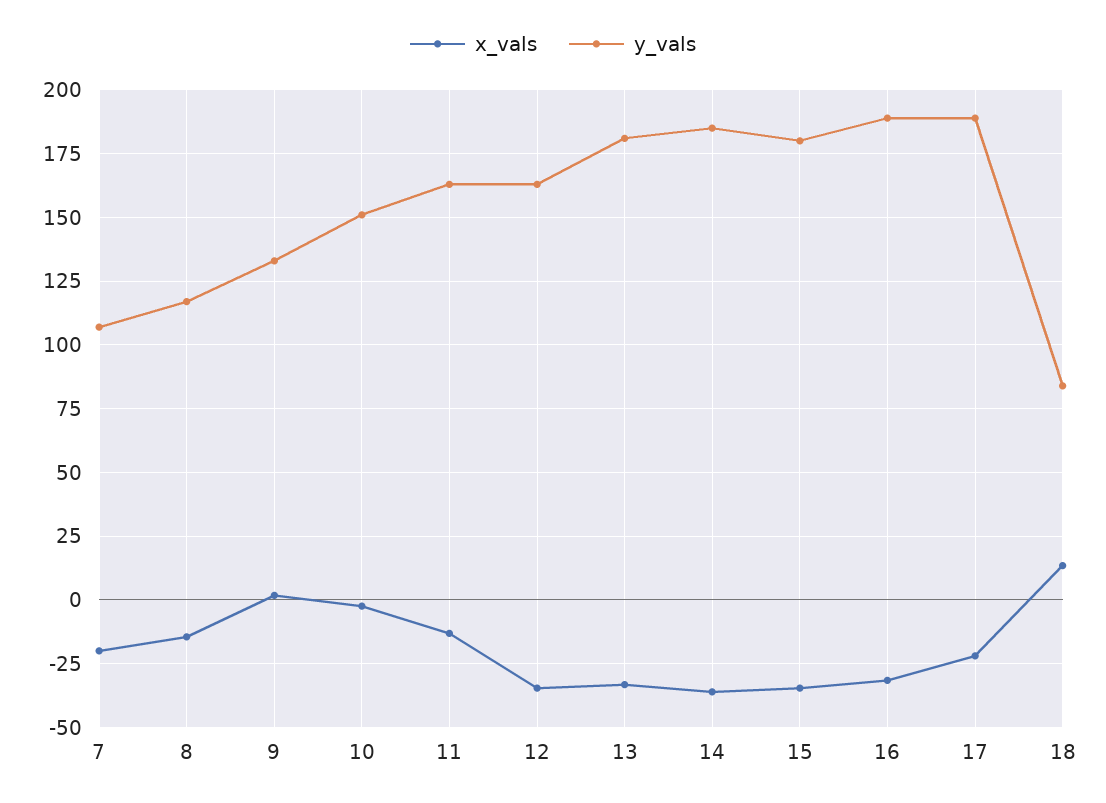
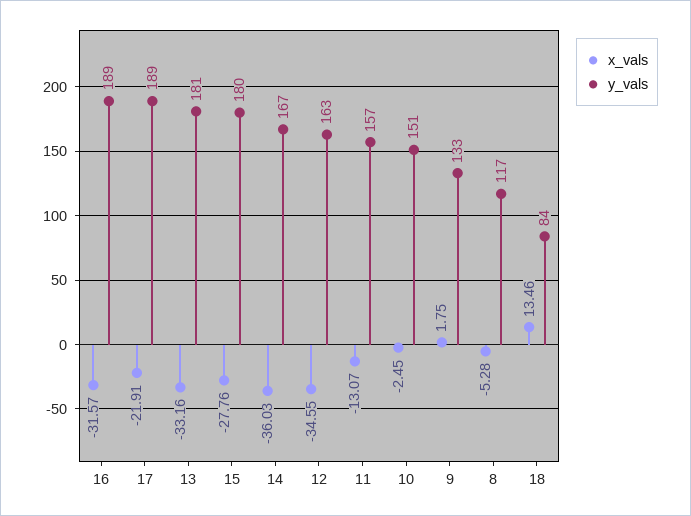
  {
    "x_vals": {
-     "7": -20,
-     "8": -15,
+     "8": -5.28,
      "9": 1.75,
      "10": -2.45,
      "11": -13.07,
      "12": -34.55,
      "13": -33.16,
      "14": -36.03,
-     "15": -35,
+     "15": -27.76,
      "16": -31.57,
      "17": -21.91,
      "18": 13.46
    },
    "y_vals": {
-     "7": 107.5,
      "8": 117,
      "9": 133,
      "10": 151,
-     "11": 162.5,
+     "11": 157,
      "12": 163,
      "13": 181,
-     "14": 185,
+     "14": 167,
      "15": 180,
      "16": 189,
      "17": 189,
      "18": 84
    }
  }

